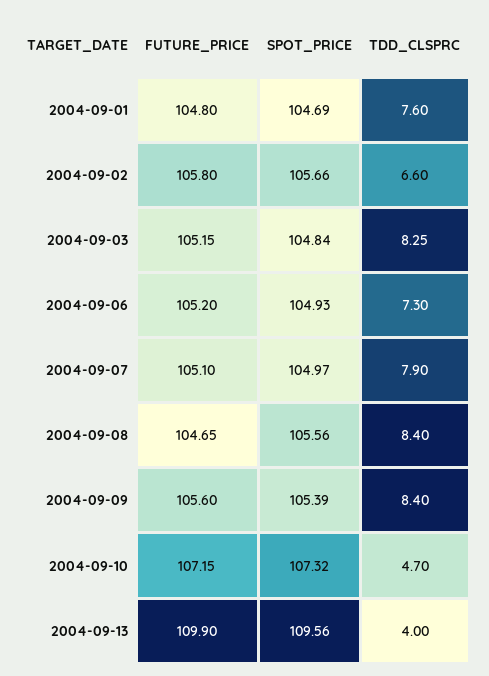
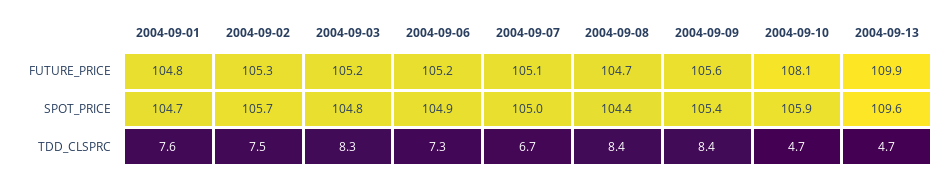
  {
    "FUTURE_PRICE": {
      "2004-09-01": 104.8,
-     "2004-09-02": 105.8,
+     "2004-09-02": 105.3,
      "2004-09-03": 105.15,
      "2004-09-06": 105.2,
      "2004-09-07": 105.1,
      "2004-09-08": 104.65,
      "2004-09-09": 105.6,
-     "2004-09-10": 107.15,
+     "2004-09-10": 108.1,
      "2004-09-13": 109.9
    },
    "SPOT_PRICE": {
      "2004-09-01": 104.69,
      "2004-09-02": 105.66,
      "2004-09-03": 104.84,
      "2004-09-06": 104.93,
      "2004-09-07": 104.97,
-     "2004-09-08": 105.56,
+     "2004-09-08": 104.4,
      "2004-09-09": 105.39,
-     "2004-09-10": 107.32,
+     "2004-09-10": 105.9,
      "2004-09-13": 109.56
    },
    "TDD_CLSPRC": {
      "2004-09-01": 7.6,
-     "2004-09-02": 6.6,
+     "2004-09-02": 7.5,
      "2004-09-03": 8.25,
      "2004-09-06": 7.3,
-     "2004-09-07": 7.9,
+     "2004-09-07": 6.7,
      "2004-09-08": 8.4,
      "2004-09-09": 8.4,
      "2004-09-10": 4.7,
-     "2004-09-13": 4
+     "2004-09-13": 4.7
    }
  }

